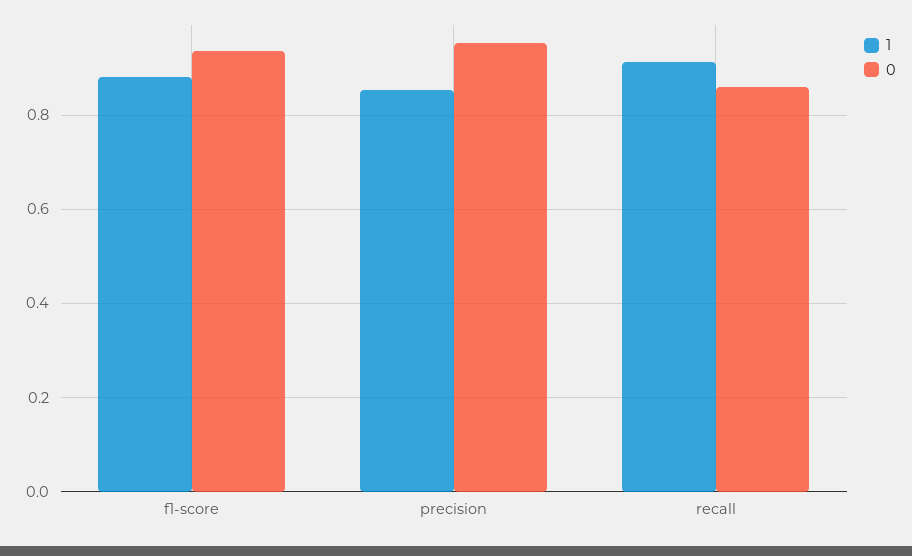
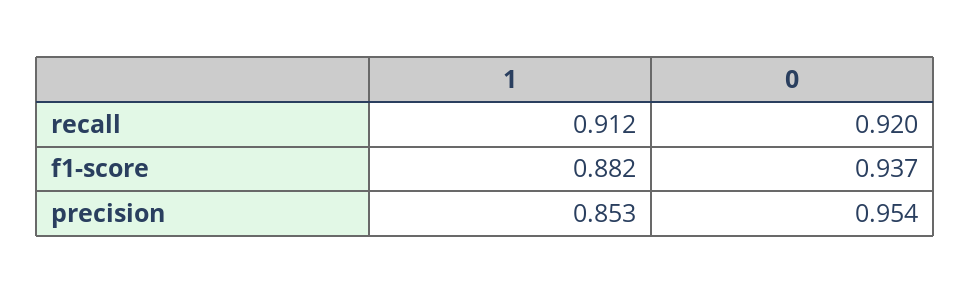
  {
    "1": {
      "f1-score": 0.882,
      "precision": 0.853,
      "recall": 0.912
    },
    "0": {
      "f1-score": 0.937,
      "precision": 0.954,
-     "recall": 0.86
+     "recall": 0.92
    }
  }

